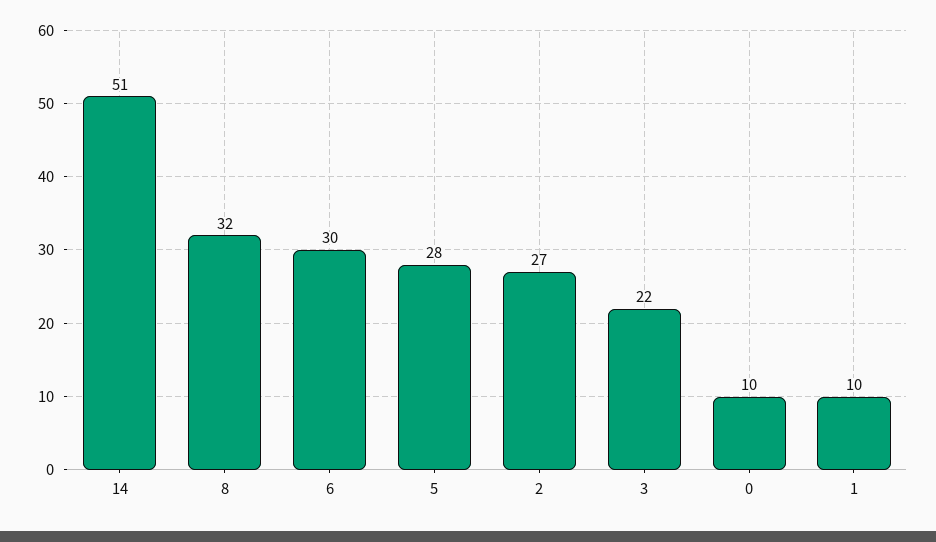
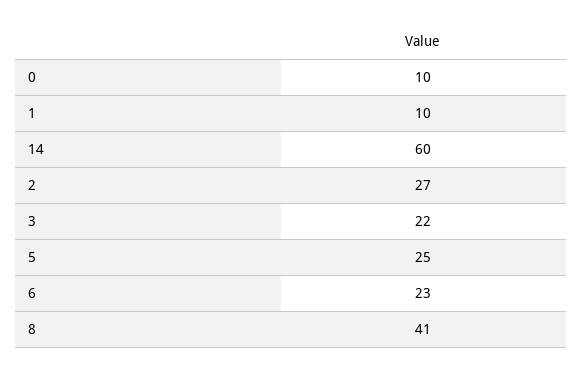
  {
-   "14": 51,
+   "14": 60,
-   "8": 32,
+   "8": 41,
-   "6": 30,
+   "6": 23,
-   "5": 28,
+   "5": 25,
    "2": 27,
    "3": 22,
    "0": 10,
    "1": 10
  }

